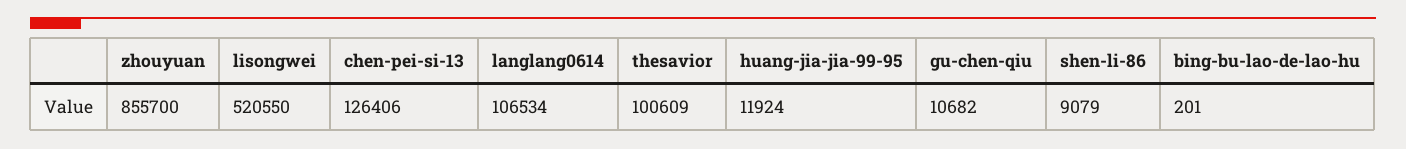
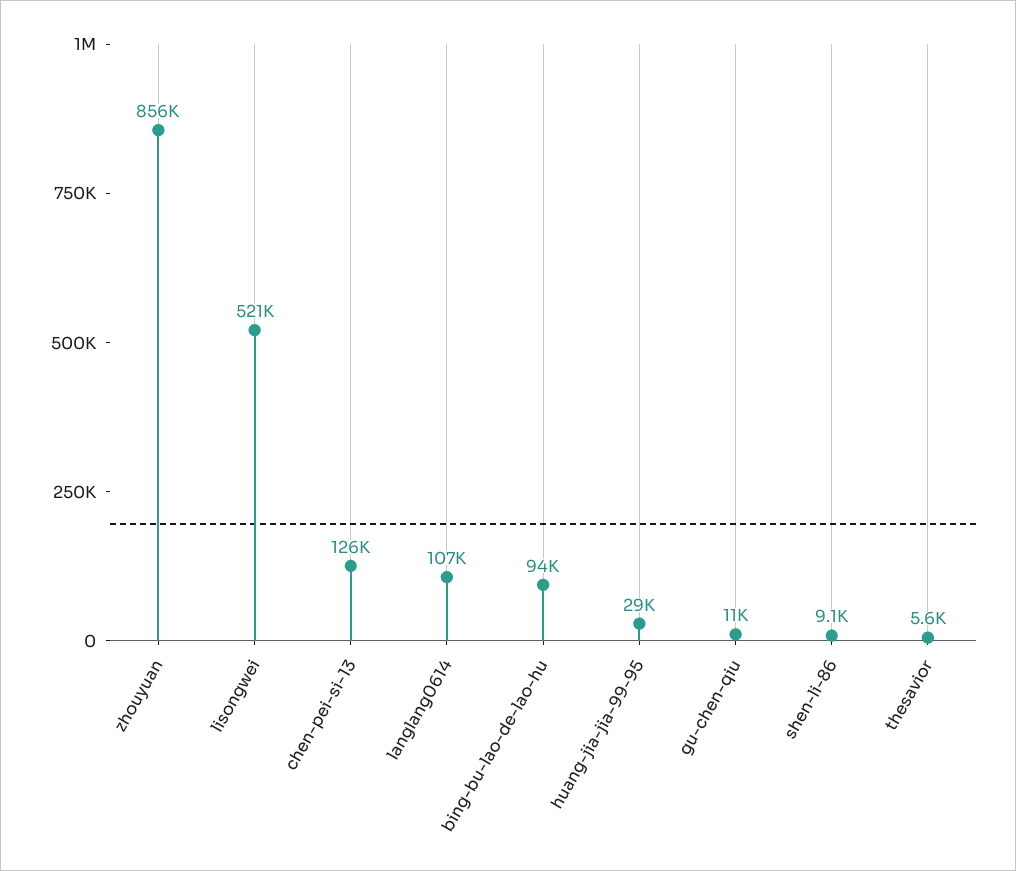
  {
    "zhouyuan": 855700,
    "lisongwei": 520550,
    "chen-pei-si-13": 126406,
    "langlang0614": 106534,
-   "thesavior": 100609,
+   "thesavior": 5600,
-   "huang-jia-jia-99-95": 11924,
+   "huang-jia-jia-99-95": 29000,
    "gu-chen-qiu": 10682,
    "shen-li-86": 9079,
-   "bing-bu-lao-de-lao-hu": 201
+   "bing-bu-lao-de-lao-hu": 94000
  }

